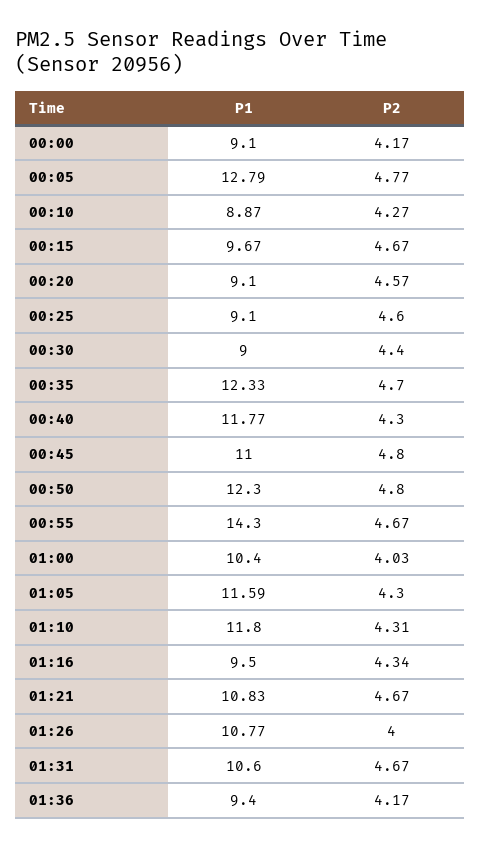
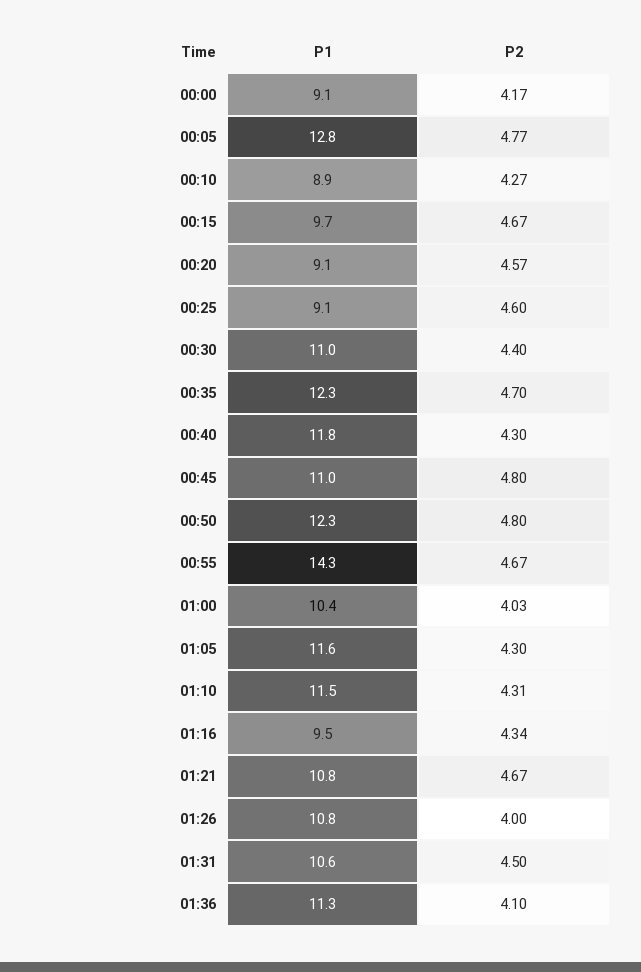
  {
    "P1": {
      "00:00": 9.1,
      "00:05": 12.79,
      "00:10": 8.87,
      "00:15": 9.67,
      "00:20": 9.1,
      "00:25": 9.1,
-     "00:30": 9,
+     "00:30": 11,
      "00:35": 12.33,
      "00:40": 11.77,
      "00:45": 11,
      "00:50": 12.3,
      "00:55": 14.3,
      "01:00": 10.4,
      "01:05": 11.59,
-     "01:10": 11.8,
+     "01:10": 11.5,
      "01:16": 9.5,
      "01:21": 10.83,
      "01:26": 10.77,
      "01:31": 10.6,
-     "01:36": 9.4
+     "01:36": 11.3
    },
    "P2": {
      "00:00": 4.17,
      "00:05": 4.77,
      "00:10": 4.27,
      "00:15": 4.67,
      "00:20": 4.57,
      "00:25": 4.6,
      "00:30": 4.4,
      "00:35": 4.7,
      "00:40": 4.3,
      "00:45": 4.8,
      "00:50": 4.8,
      "00:55": 4.67,
      "01:00": 4.03,
      "01:05": 4.3,
      "01:10": 4.31,
      "01:16": 4.34,
      "01:21": 4.67,
      "01:26": 4,
-     "01:31": 4.67,
+     "01:31": 4.5,
-     "01:36": 4.17
+     "01:36": 4.1
    }
  }

